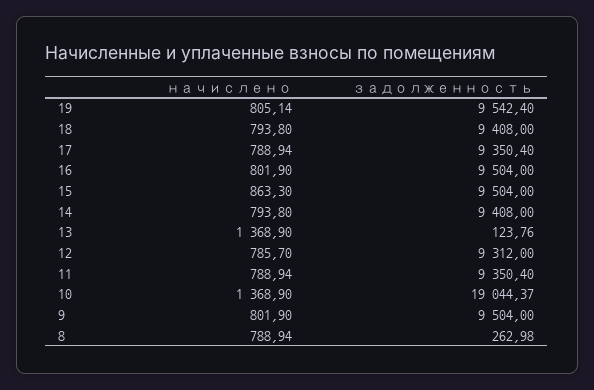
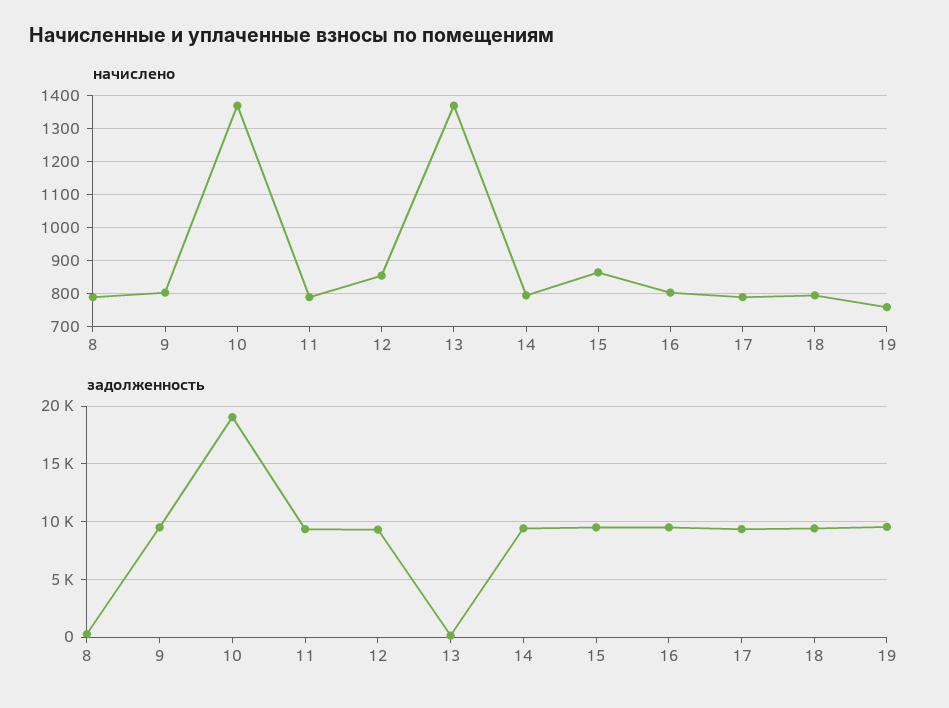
  {
    "начислено": {
-     "19": 805.14,
+     "19": 760,
      "18": 793.8,
      "17": 788.94,
      "16": 801.9,
      "15": 863.3,
      "14": 793.8,
      "13": 1368.9,
-     "12": 785.7,
+     "12": 860,
      "11": 788.94,
      "10": 1368.9,
      "9": 801.9,
      "8": 788.94
    },
    "задолженность": {
      "19": 9542.4,
      "18": 9408,
      "17": 9350.4,
      "16": 9504,
      "15": 9504,
      "14": 9408,
      "13": 123.76,
      "12": 9312,
      "11": 9350.4,
      "10": 19044.37,
      "9": 9504,
      "8": 262.98
    }
  }

